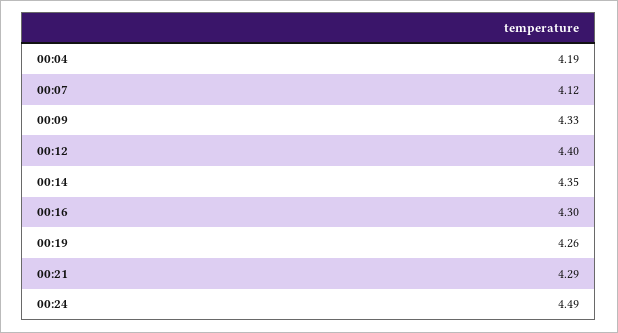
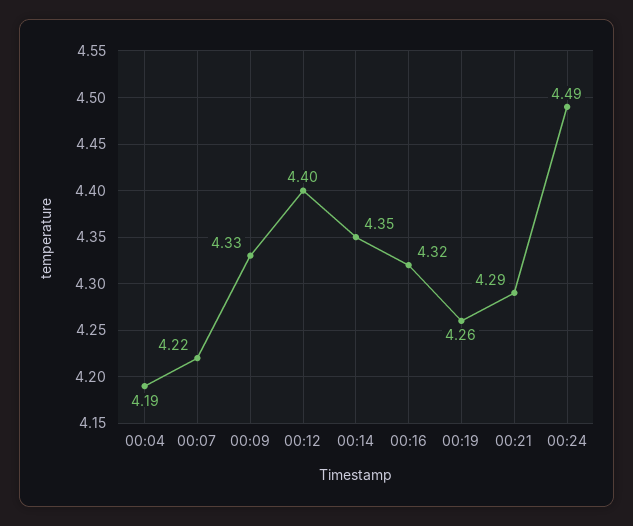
  {
    "00:04": 4.19,
-   "00:07": 4.12,
+   "00:07": 4.22,
    "00:09": 4.33,
    "00:12": 4.4,
    "00:14": 4.35,
-   "00:16": 4.3,
+   "00:16": 4.32,
    "00:19": 4.26,
    "00:21": 4.29,
    "00:24": 4.49
  }

